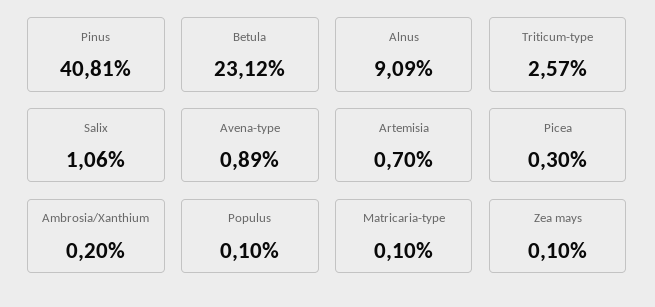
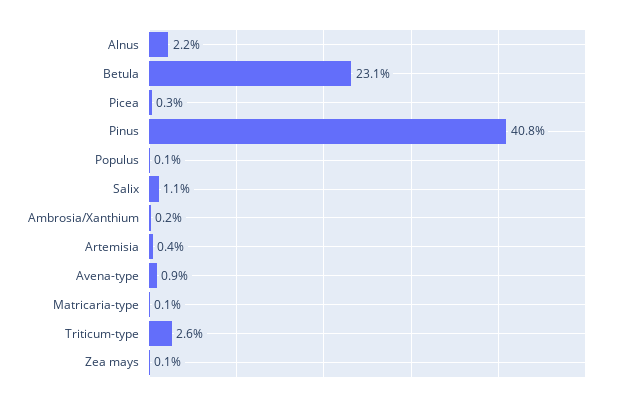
  {
    "Pinus": 40.81,
    "Betula": 23.12,
-   "Alnus": 9.09,
+   "Alnus": 2.2,
    "Triticum-type": 2.57,
    "Salix": 1.06,
    "Avena-type": 0.89,
-   "Artemisia": 0.7,
+   "Artemisia": 0.4,
    "Picea": 0.3,
    "Ambrosia/Xanthium": 0.2,
    "Populus": 0.1,
    "Matricaria-type": 0.1,
    "Zea mays": 0.1
  }

